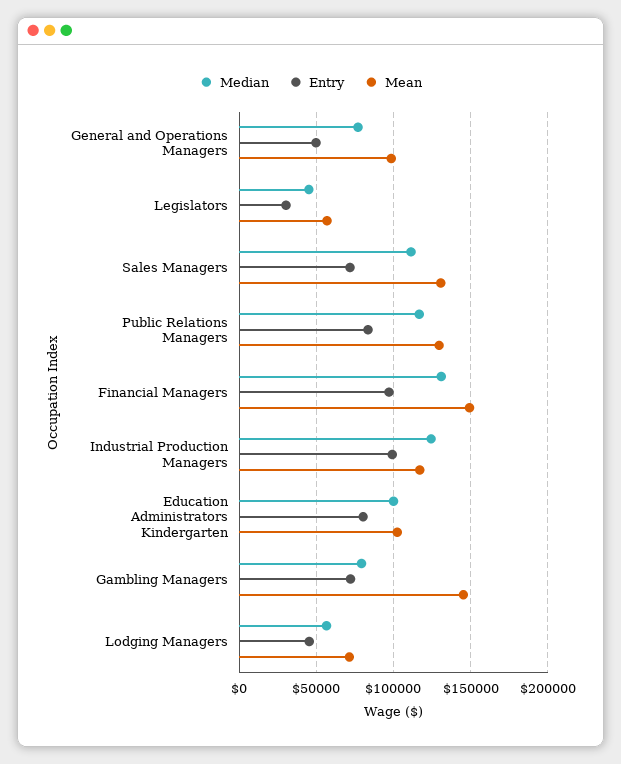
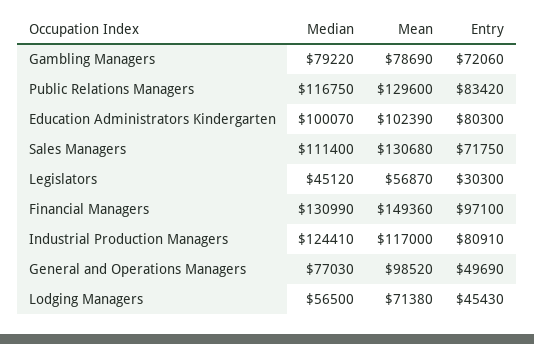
  {
    "Median": {
      "General and Operations Managers": 77030,
      "Legislators": 45120,
      "Sales Managers": 111400,
      "Public Relations Managers": 116750,
      "Financial Managers": 130990,
      "Industrial Production Managers": 124410,
      "Education Administrators Kindergarten": 100070,
      "Gambling Managers": 79220,
      "Lodging Managers": 56500
    },
    "Entry": {
      "General and Operations Managers": 49690,
      "Legislators": 30300,
      "Sales Managers": 71750,
      "Public Relations Managers": 83420,
      "Financial Managers": 97100,
-     "Industrial Production Managers": 100000,
+     "Industrial Production Managers": 80910,
      "Education Administrators Kindergarten": 80300,
      "Gambling Managers": 72060,
      "Lodging Managers": 45430
    },
    "Mean": {
      "General and Operations Managers": 98520,
      "Legislators": 56870,
      "Sales Managers": 130680,
      "Public Relations Managers": 129600,
      "Financial Managers": 149360,
      "Industrial Production Managers": 117000,
      "Education Administrators Kindergarten": 102390,
-     "Gambling Managers": 145000,
+     "Gambling Managers": 78690,
      "Lodging Managers": 71380
    }
  }

